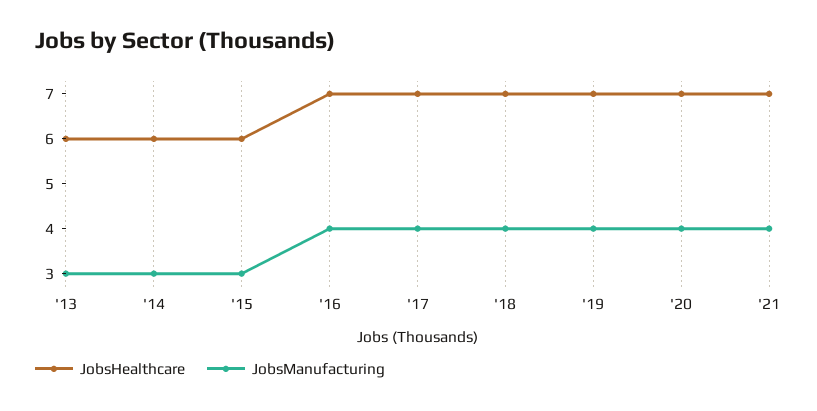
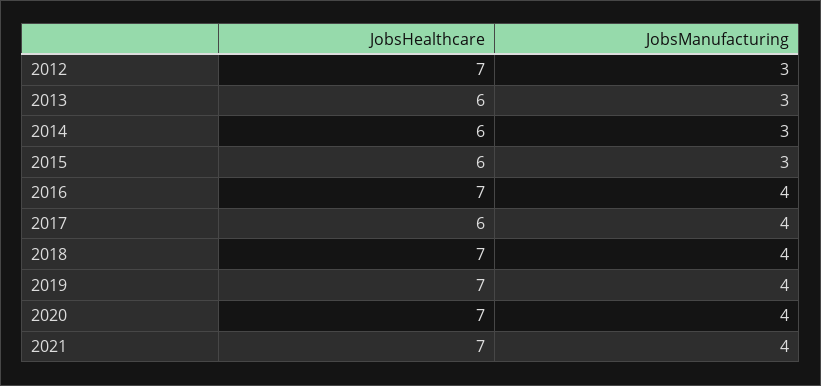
  {
    "JobsHealthcare": {
      "'13": 6,
      "'14": 6,
      "'15": 6,
      "'16": 7,
-     "'17": 7,
+     "'17": 6,
      "'18": 7,
      "'19": 7,
      "'20": 7,
-     "'21": 7
+     "'21": 7,
+     "2012": 7
    },
    "JobsManufacturing": {
      "'13": 3,
      "'14": 3,
      "'15": 3,
      "'16": 4,
      "'17": 4,
      "'18": 4,
      "'19": 4,
      "'20": 4,
-     "'21": 4
+     "'21": 4,
+     "2012": 3
    }
  }

